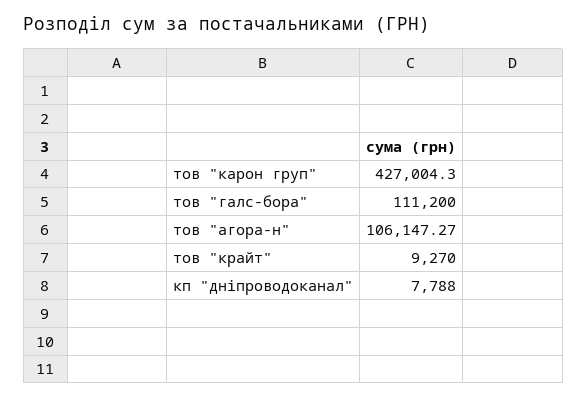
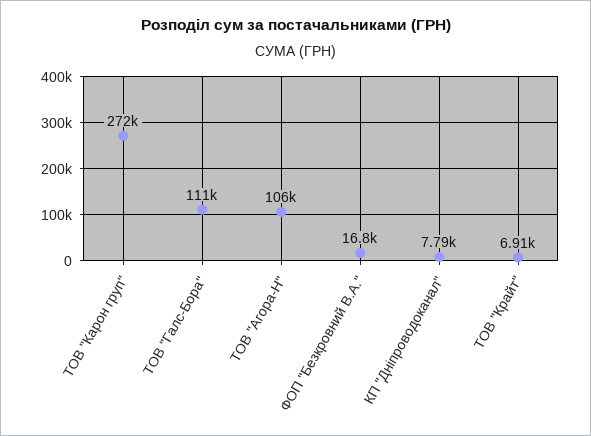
  {
-   "тов \"карон груп\"": 427004.3,
+   "тов \"карон груп\"": 272000,
    "тов \"галс-бора\"": 111200,
    "тов \"агора-н\"": 106147.27,
-   "тов \"крайт\"": 9270,
+   "тов \"крайт\"": 6910,
-   "кп \"дніпроводоканал\"": 7788
+   "кп \"дніпроводоканал\"": 7788,
+   "ФОП \"Безкровний В.А.\"": 16800
  }

